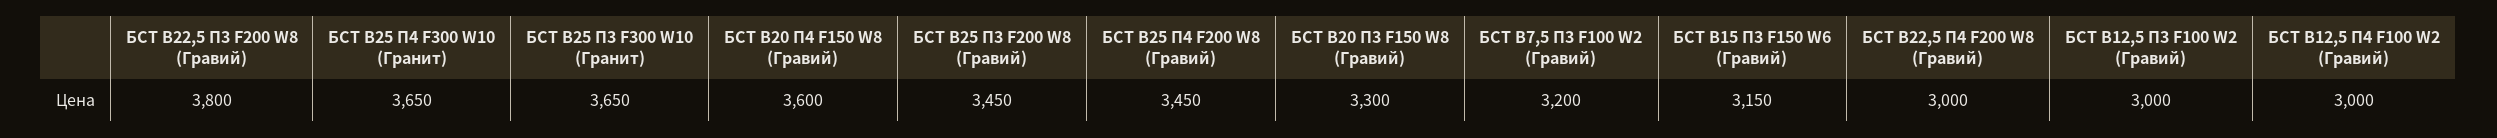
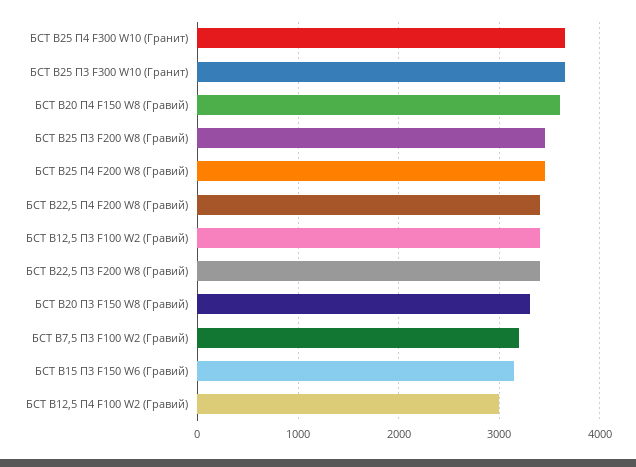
  {
-   "БСТ В22,5 П3 F200 W8 (Гравий)": 3800,
+   "БСТ В22,5 П3 F200 W8 (Гравий)": 3400,
    "БСТ В25 П4 F300 W10 (Гранит)": 3650,
    "БСТ В25 П3 F300 W10 (Гранит)": 3650,
    "БСТ В20 П4 F150 W8 (Гравий)": 3600,
    "БСТ В25 П3 F200 W8 (Гравий)": 3450,
    "БСТ В25 П4 F200 W8 (Гравий)": 3450,
    "БСТ В20 П3 F150 W8 (Гравий)": 3300,
    "БСТ В7,5 П3 F100 W2 (Гравий)": 3200,
    "БСТ В15 П3 F150 W6 (Гравий)": 3150,
-   "БСТ В22,5 П4 F200 W8 (Гравий)": 3000,
+   "БСТ В22,5 П4 F200 W8 (Гравий)": 3400,
-   "БСТ В12,5 П3 F100 W2 (Гравий)": 3000,
+   "БСТ В12,5 П3 F100 W2 (Гравий)": 3400,
    "БСТ В12,5 П4 F100 W2 (Гравий)": 3000
  }

